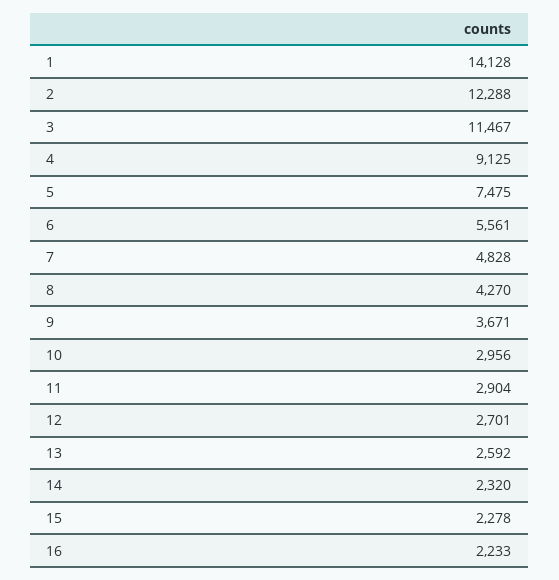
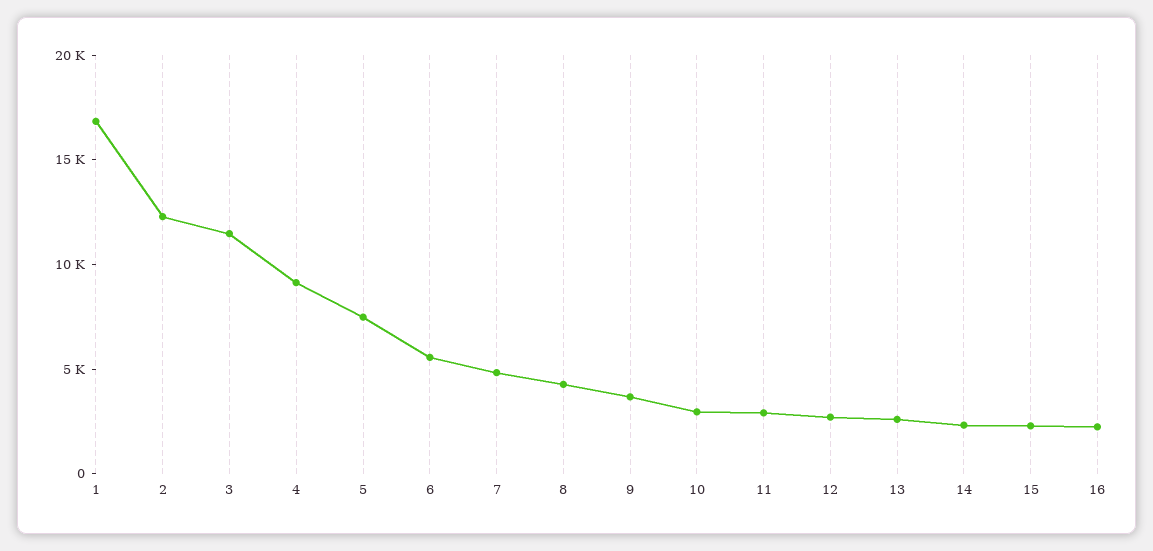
  {
-   "1": 14128,
+   "1": 17000,
    "2": 12288,
    "3": 11467,
    "4": 9125,
    "5": 7475,
    "6": 5561,
    "7": 4828,
    "8": 4270,
    "9": 3671,
    "10": 2956,
    "11": 2904,
    "12": 2701,
    "13": 2592,
    "14": 2320,
    "15": 2278,
    "16": 2233
  }

